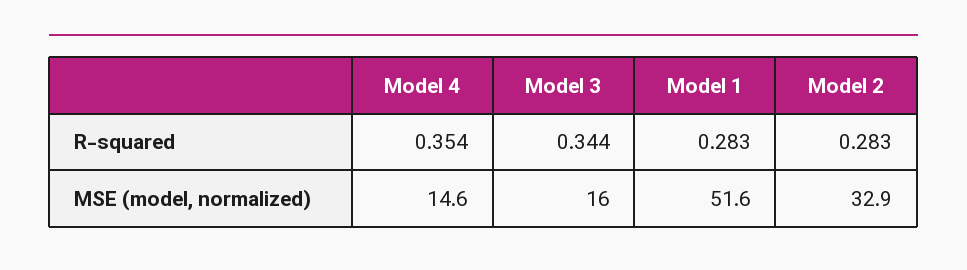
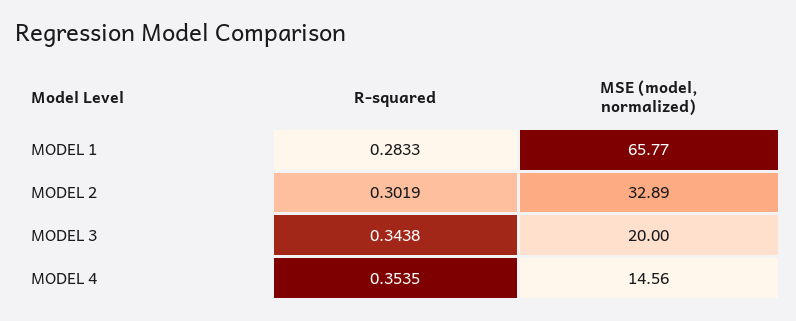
  {
    "Model 4": {
      "R-squared": 0.3535,
      "MSE (model, normalized)": 14.56
    },
    "Model 3": {
      "R-squared": 0.3438,
-     "MSE (model, normalized)": 16
+     "MSE (model, normalized)": 20
    },
    "Model 1": {
      "R-squared": 0.2833,
-     "MSE (model, normalized)": 51.6
+     "MSE (model, normalized)": 65.77
    },
    "Model 2": {
-     "R-squared": 0.283,
+     "R-squared": 0.3019,
      "MSE (model, normalized)": 32.89
    }
  }

